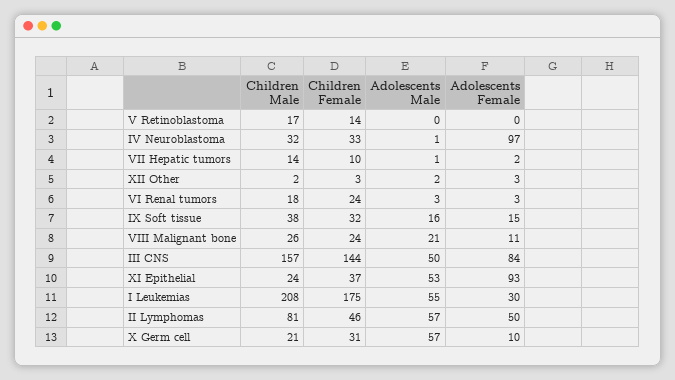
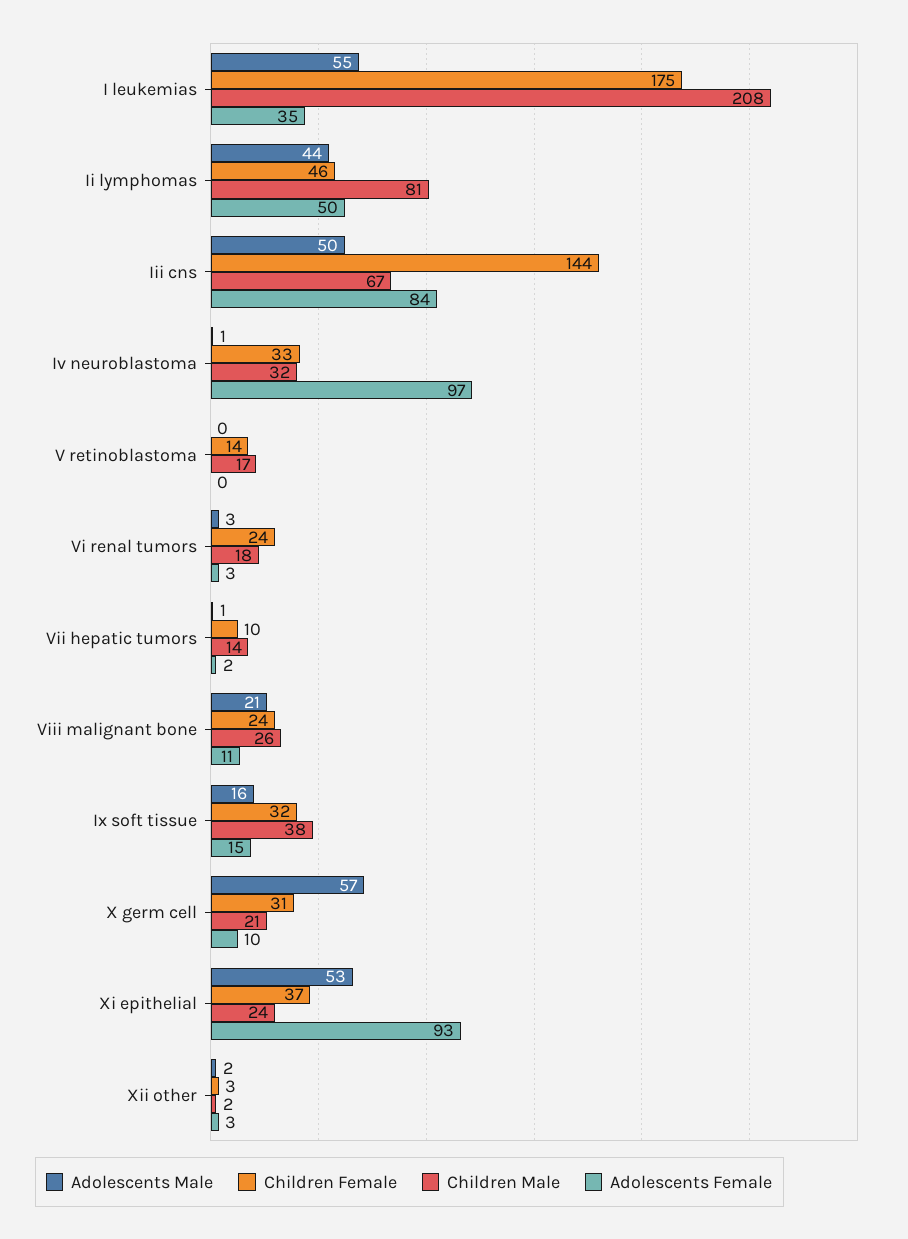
  {
    "Children Male": {
      "V Retinoblastoma": 17,
      "IV Neuroblastoma": 32,
      "VII Hepatic tumors": 14,
      "XII Other": 2,
      "VI Renal tumors": 18,
      "IX Soft tissue": 38,
      "VIII Malignant bone": 26,
-     "III CNS": 157,
+     "III CNS": 67,
      "XI Epithelial": 24,
      "I Leukemias": 208,
      "II Lymphomas": 81,
      "X Germ cell": 21
    },
    "Children Female": {
      "V Retinoblastoma": 14,
      "IV Neuroblastoma": 33,
      "VII Hepatic tumors": 10,
      "XII Other": 3,
      "VI Renal tumors": 24,
      "IX Soft tissue": 32,
      "VIII Malignant bone": 24,
      "III CNS": 144,
      "XI Epithelial": 37,
      "I Leukemias": 175,
      "II Lymphomas": 46,
      "X Germ cell": 31
    },
    "Adolescents Male": {
      "V Retinoblastoma": 0,
      "IV Neuroblastoma": 1,
      "VII Hepatic tumors": 1,
      "XII Other": 2,
      "VI Renal tumors": 3,
      "IX Soft tissue": 16,
      "VIII Malignant bone": 21,
      "III CNS": 50,
      "XI Epithelial": 53,
      "I Leukemias": 55,
-     "II Lymphomas": 57,
+     "II Lymphomas": 44,
      "X Germ cell": 57
    },
    "Adolescents Female": {
      "V Retinoblastoma": 0,
      "IV Neuroblastoma": 97,
      "VII Hepatic tumors": 2,
      "XII Other": 3,
      "VI Renal tumors": 3,
      "IX Soft tissue": 15,
      "VIII Malignant bone": 11,
      "III CNS": 84,
      "XI Epithelial": 93,
-     "I Leukemias": 30,
+     "I Leukemias": 35,
      "II Lymphomas": 50,
      "X Germ cell": 10
    }
  }

